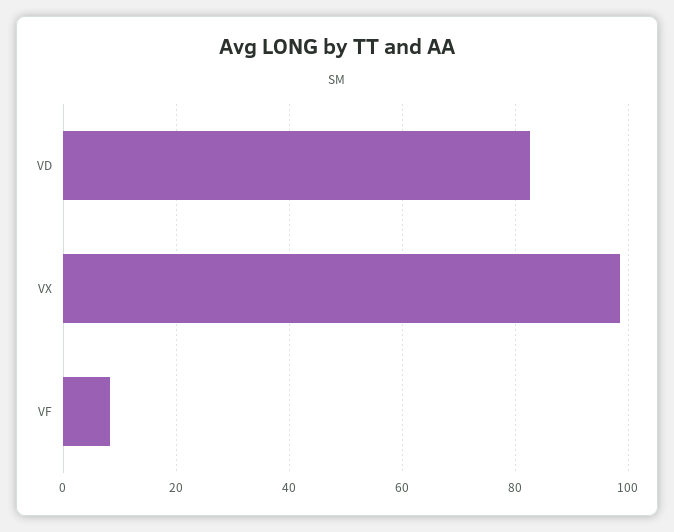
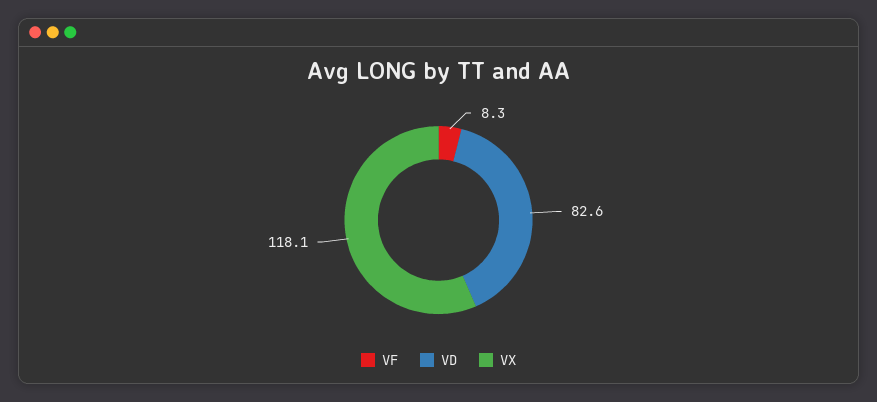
  {
    "VD": 82.6,
-   "VX": 98,
+   "VX": 118.1,
    "VF": 8.3
  }

